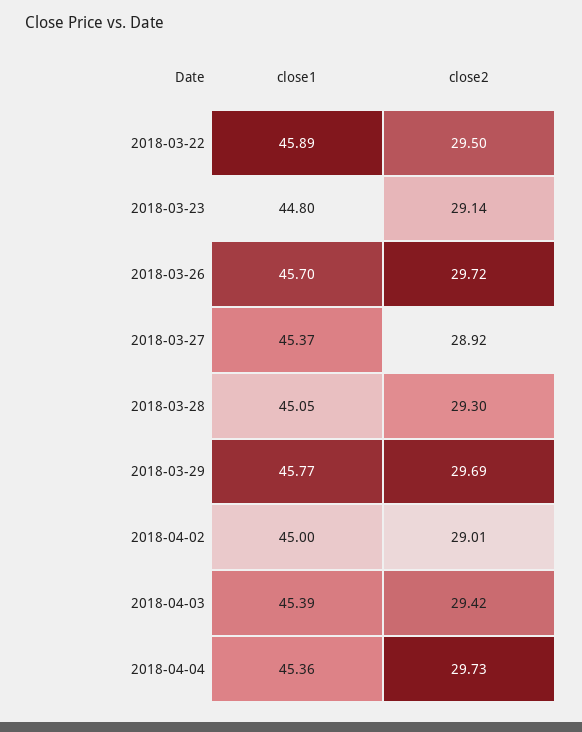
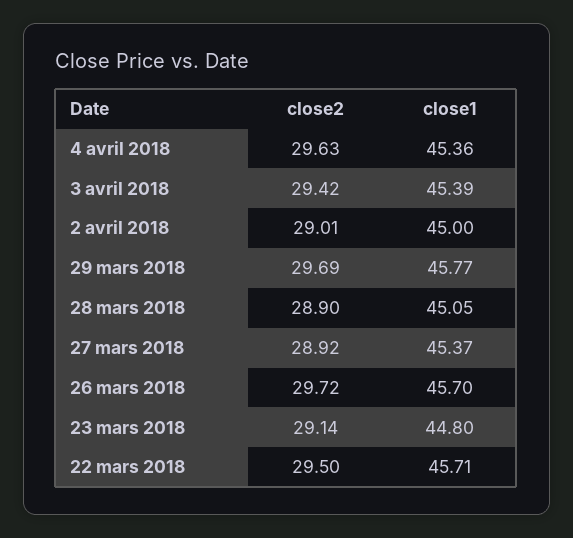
  {
    "close1": {
-     "2018-03-22": 45.89,
+     "2018-03-22": 45.71,
      "2018-03-23": 44.8,
      "2018-03-26": 45.7,
      "2018-03-27": 45.37,
      "2018-03-28": 45.05,
      "2018-03-29": 45.77,
      "2018-04-02": 45,
      "2018-04-03": 45.39,
      "2018-04-04": 45.36
    },
    "close2": {
      "2018-03-22": 29.5,
      "2018-03-23": 29.14,
      "2018-03-26": 29.72,
      "2018-03-27": 28.92,
-     "2018-03-28": 29.3,
+     "2018-03-28": 28.9,
      "2018-03-29": 29.69,
      "2018-04-02": 29.01,
      "2018-04-03": 29.42,
-     "2018-04-04": 29.73
+     "2018-04-04": 29.63
    }
  }

